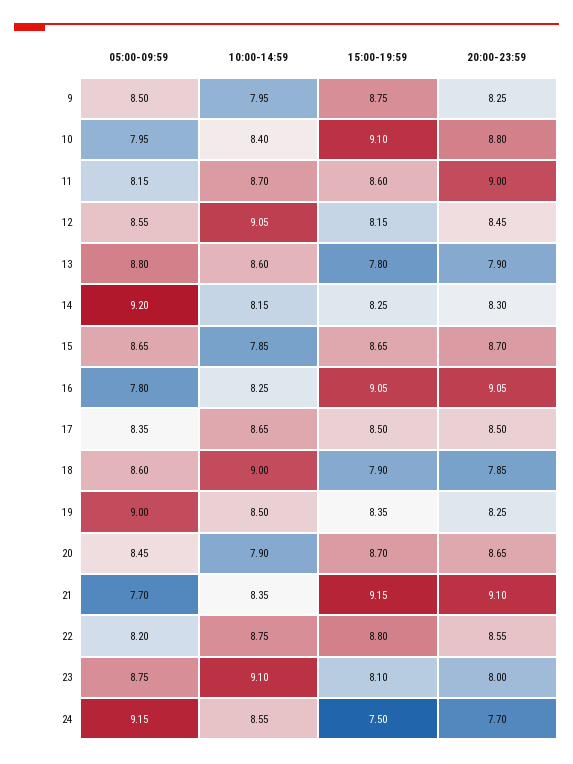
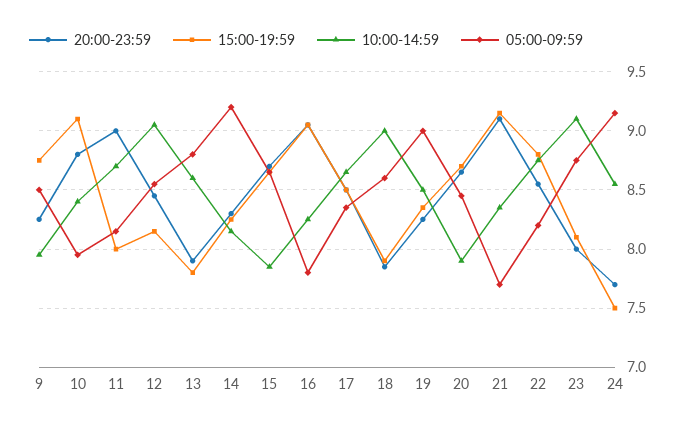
  {
    "05:00-09:59": {
      "9": 8.5,
      "10": 7.95,
      "11": 8.15,
      "12": 8.55,
      "13": 8.8,
      "14": 9.2,
      "15": 8.65,
      "16": 7.8,
      "17": 8.35,
      "18": 8.6,
      "19": 9,
      "20": 8.45,
      "21": 7.7,
      "22": 8.2,
      "23": 8.75,
      "24": 9.15
    },
    "10:00-14:59": {
      "9": 7.95,
      "10": 8.4,
      "11": 8.7,
      "12": 9.05,
      "13": 8.6,
      "14": 8.15,
      "15": 7.85,
      "16": 8.25,
      "17": 8.65,
      "18": 9,
      "19": 8.5,
      "20": 7.9,
      "21": 8.35,
      "22": 8.75,
      "23": 9.1,
      "24": 8.55
    },
    "15:00-19:59": {
      "9": 8.75,
      "10": 9.1,
-     "11": 8.6,
+     "11": 8,
      "12": 8.15,
      "13": 7.8,
      "14": 8.25,
      "15": 8.65,
      "16": 9.05,
      "17": 8.5,
      "18": 7.9,
      "19": 8.35,
      "20": 8.7,
      "21": 9.15,
      "22": 8.8,
      "23": 8.1,
      "24": 7.5
    },
    "20:00-23:59": {
      "9": 8.25,
      "10": 8.8,
      "11": 9,
      "12": 8.45,
      "13": 7.9,
      "14": 8.3,
      "15": 8.7,
      "16": 9.05,
      "17": 8.5,
      "18": 7.85,
      "19": 8.25,
      "20": 8.65,
      "21": 9.1,
      "22": 8.55,
      "23": 8,
      "24": 7.7
    }
  }

